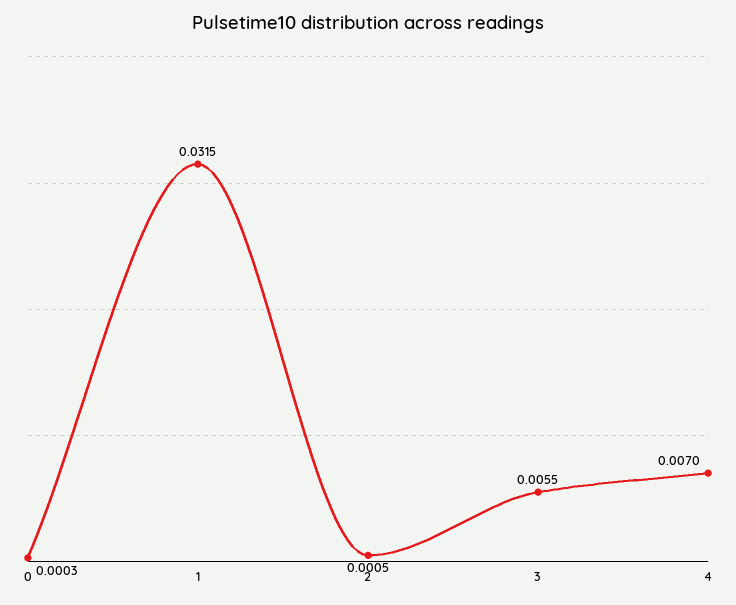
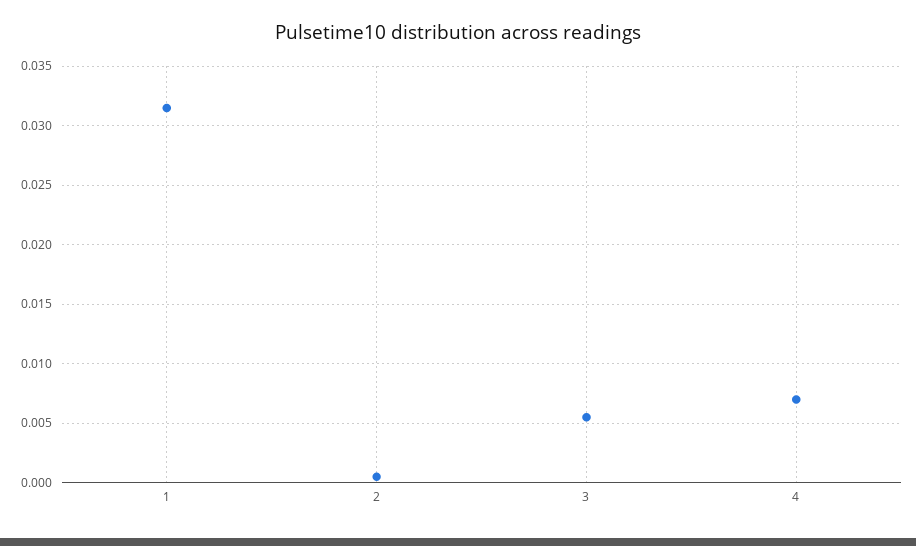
  {
-   "0": 0.0003,
    "1": 0.0315,
    "2": 0.0005,
    "3": 0.0055,
    "4": 0.007
  }

